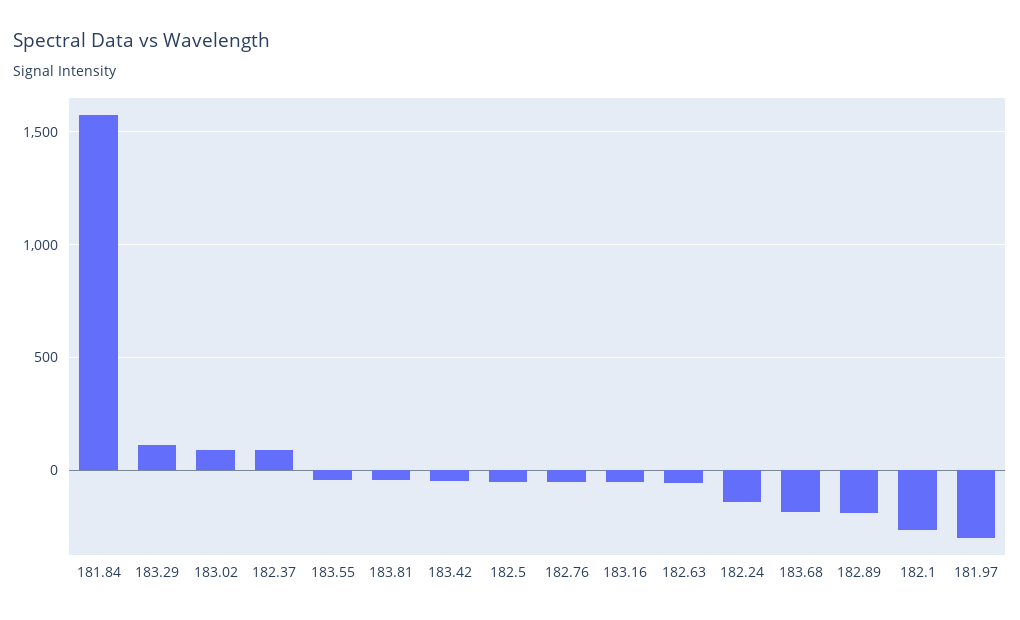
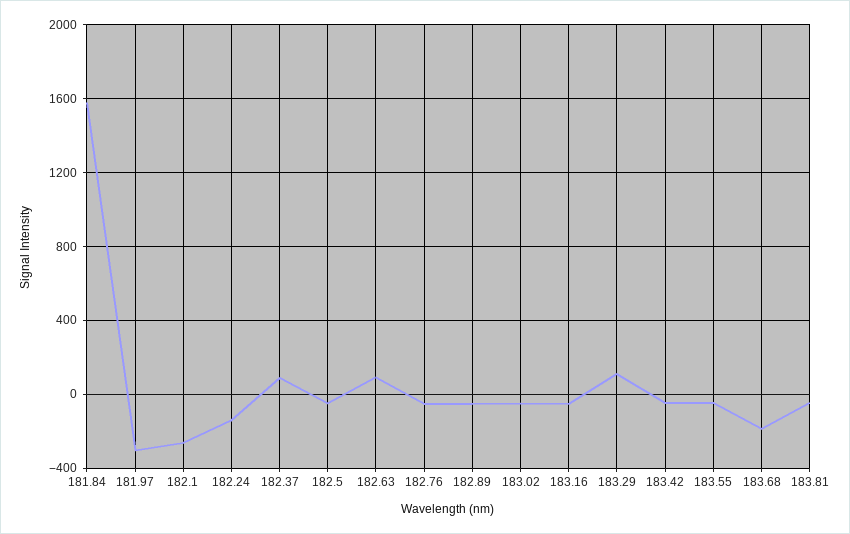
  {
    "181.84": 1600,
    "183.29": 100,
-   "183.02": 100,
+   "183.02": -50,
    "182.37": 100,
    "183.55": -50,
    "183.81": -50,
    "183.42": -50,
    "182.5": -50,
    "182.76": -50,
    "183.16": -50,
-   "182.63": -50,
+   "182.63": 100,
    "182.24": -150,
    "183.68": -200,
-   "182.89": -200,
+   "182.89": -50,
    "182.1": -250,
    "181.97": -300
  }

